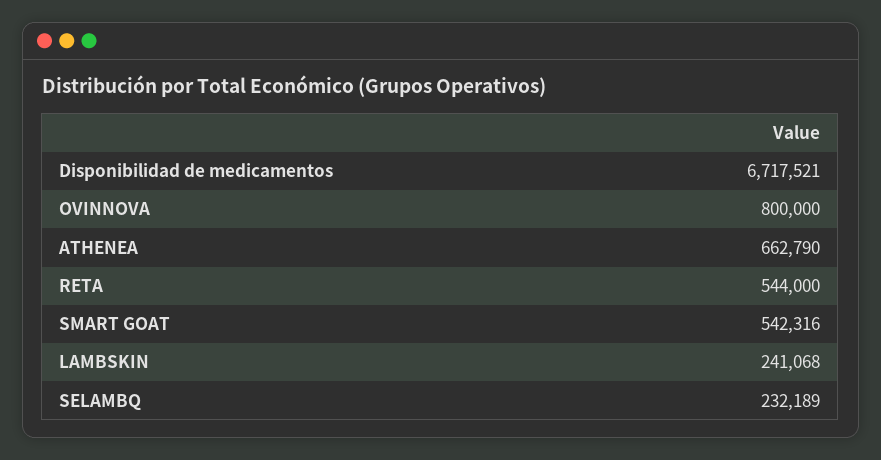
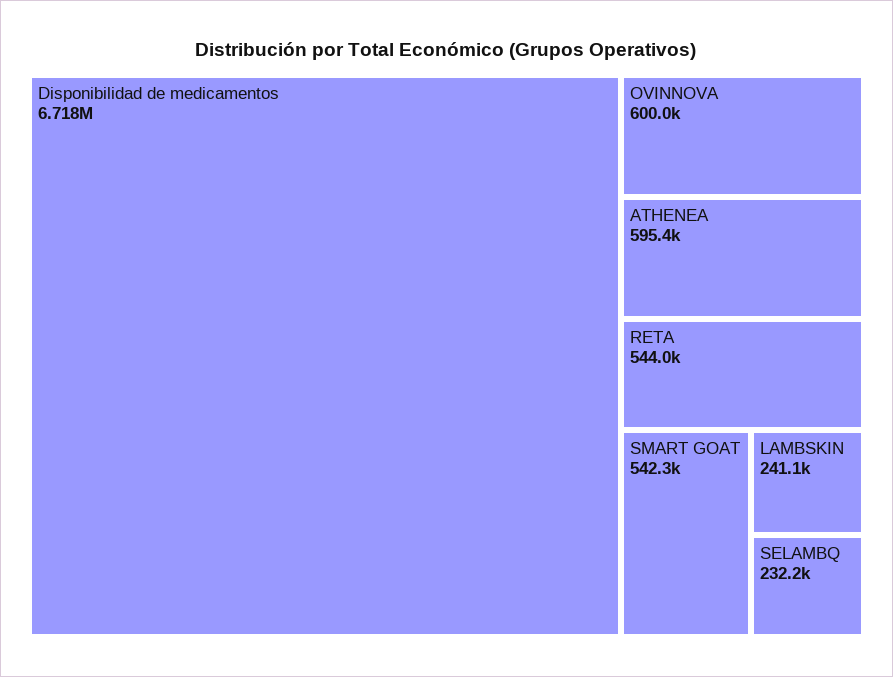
  {
    "Disponibilidad de medicamentos": 6717521,
-   "OVINNOVA": 800000,
+   "OVINNOVA": 600000,
-   "ATHENEA": 662790,
+   "ATHENEA": 595400,
    "RETA": 544000,
    "SMART GOAT": 542316,
    "LAMBSKIN": 241068,
    "SELAMBQ": 232189
  }

